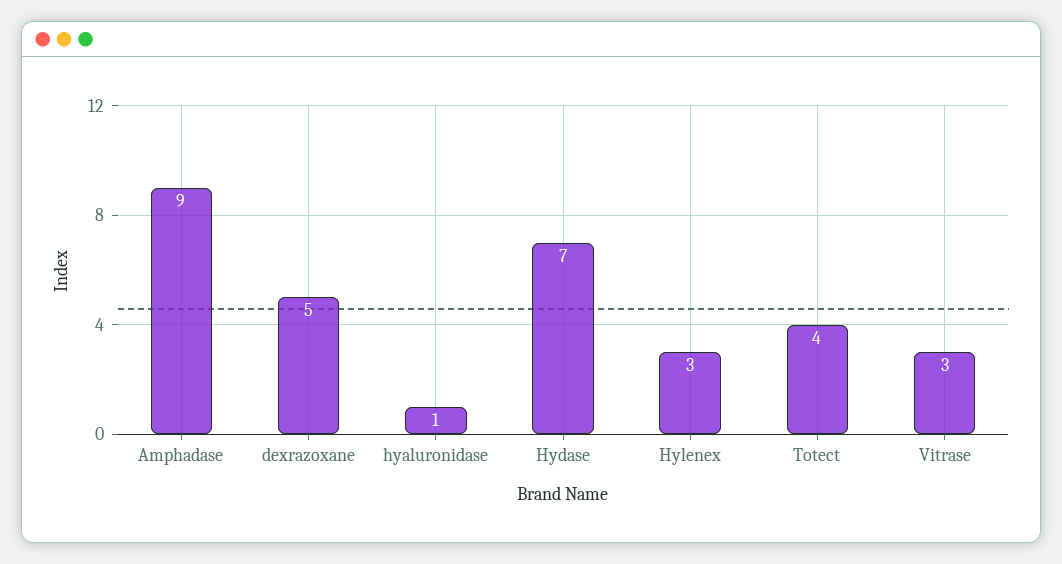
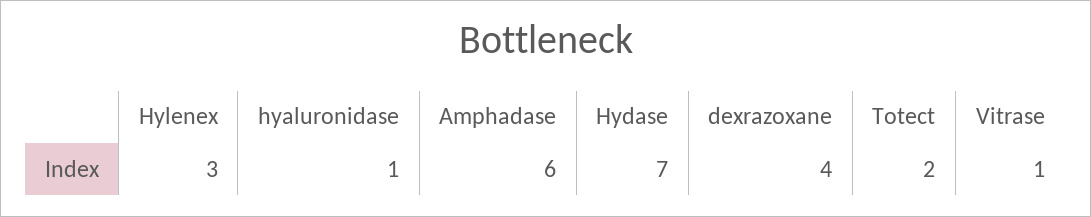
  {
-   "Amphadase": 9,
+   "Amphadase": 6,
-   "dexrazoxane": 5,
+   "dexrazoxane": 4,
    "hyaluronidase": 1,
    "Hydase": 7,
    "Hylenex": 3,
-   "Totect": 4,
+   "Totect": 2,
-   "Vitrase": 3
+   "Vitrase": 1
  }

